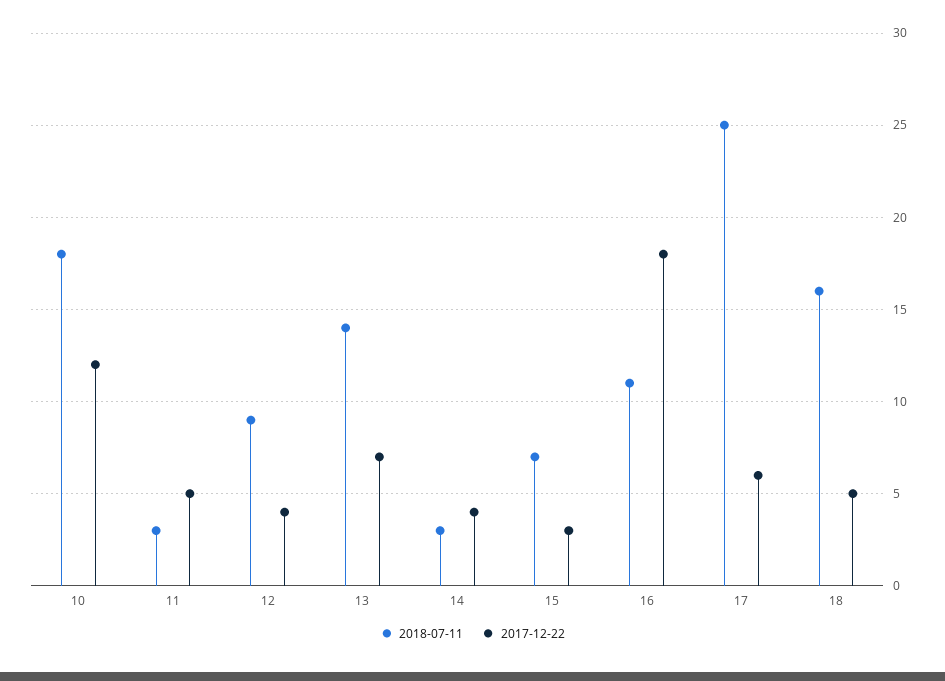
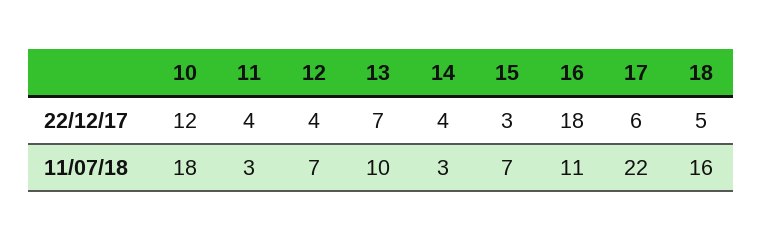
  {
    "2018-07-11": {
      "10": 18,
      "11": 3,
-     "12": 9,
+     "12": 7,
-     "13": 14,
+     "13": 10,
      "14": 3,
      "15": 7,
      "16": 11,
-     "17": 25,
+     "17": 22,
      "18": 16
    },
    "2017-12-22": {
      "10": 12,
-     "11": 5,
+     "11": 4,
      "12": 4,
      "13": 7,
      "14": 4,
      "15": 3,
      "16": 18,
      "17": 6,
      "18": 5
    }
  }

